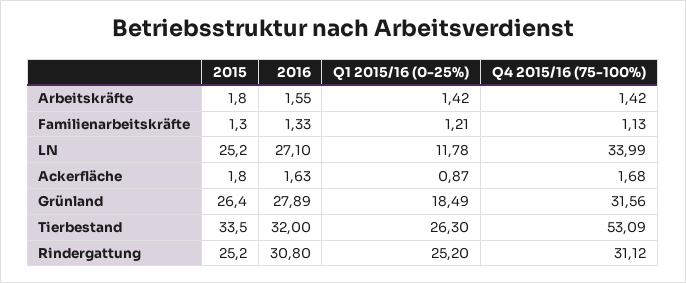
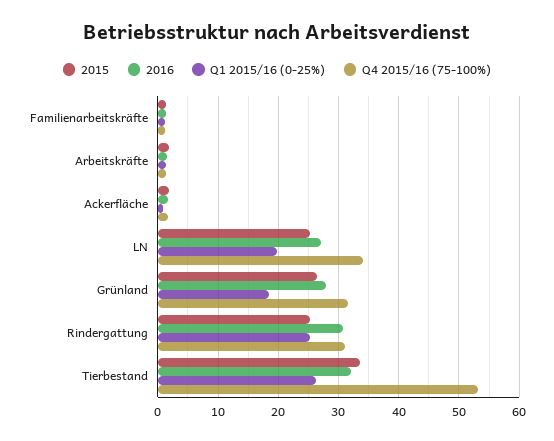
  {
    "2015": {
      "Arbeitskräfte": 1.8,
      "Familienarbeitskräfte": 1.3,
      "LN": 25.2,
      "Ackerfläche": 1.8,
      "Grünland": 26.4,
      "Tierbestand": 33.5,
      "Rindergattung": 25.2
    },
    "2016": {
      "Arbeitskräfte": 1.55,
      "Familienarbeitskräfte": 1.33,
      "LN": 27.1,
      "Ackerfläche": 1.63,
      "Grünland": 27.89,
      "Tierbestand": 32,
      "Rindergattung": 30.8
    },
    "Q1 2015/16 (0-25%)": {
      "Arbeitskräfte": 1.42,
      "Familienarbeitskräfte": 1.21,
-     "LN": 11.78,
+     "LN": 20,
      "Ackerfläche": 0.87,
      "Grünland": 18.49,
      "Tierbestand": 26.3,
      "Rindergattung": 25.2
    },
    "Q4 2015/16 (75-100%)": {
      "Arbeitskräfte": 1.42,
      "Familienarbeitskräfte": 1.13,
      "LN": 33.99,
      "Ackerfläche": 1.68,
      "Grünland": 31.56,
      "Tierbestand": 53.09,
      "Rindergattung": 31.12
    }
  }

